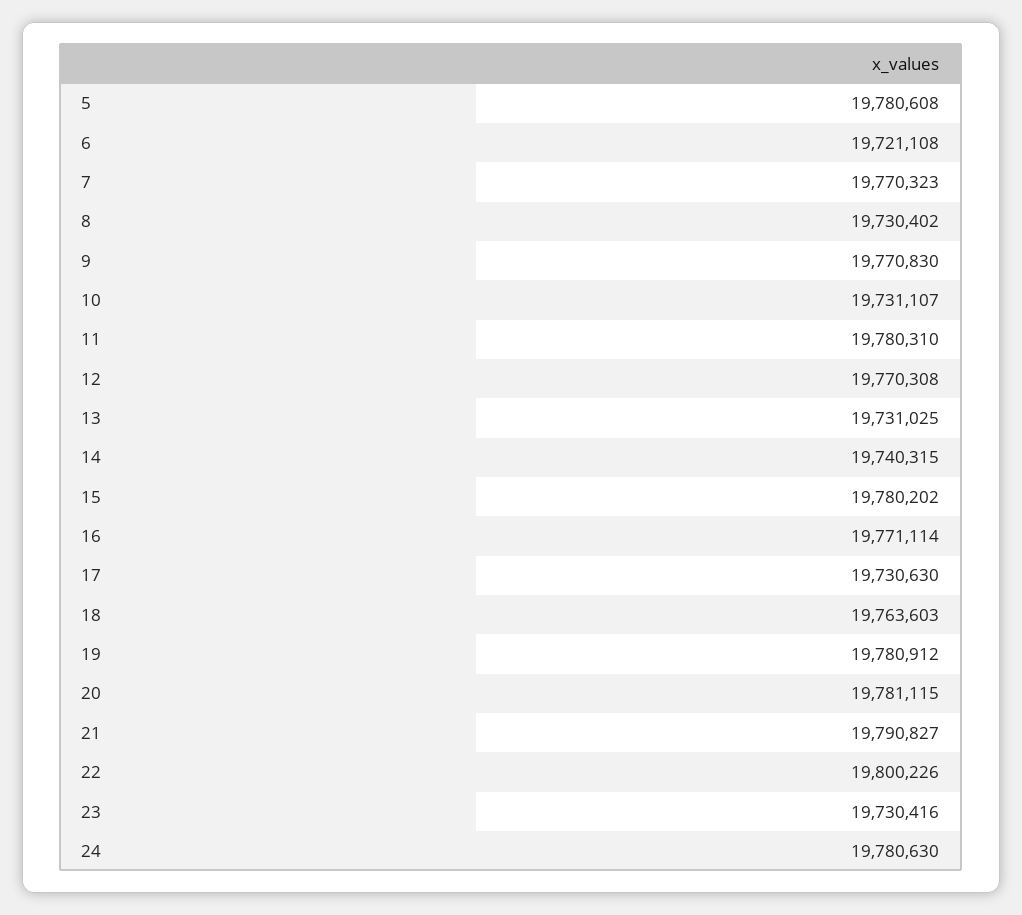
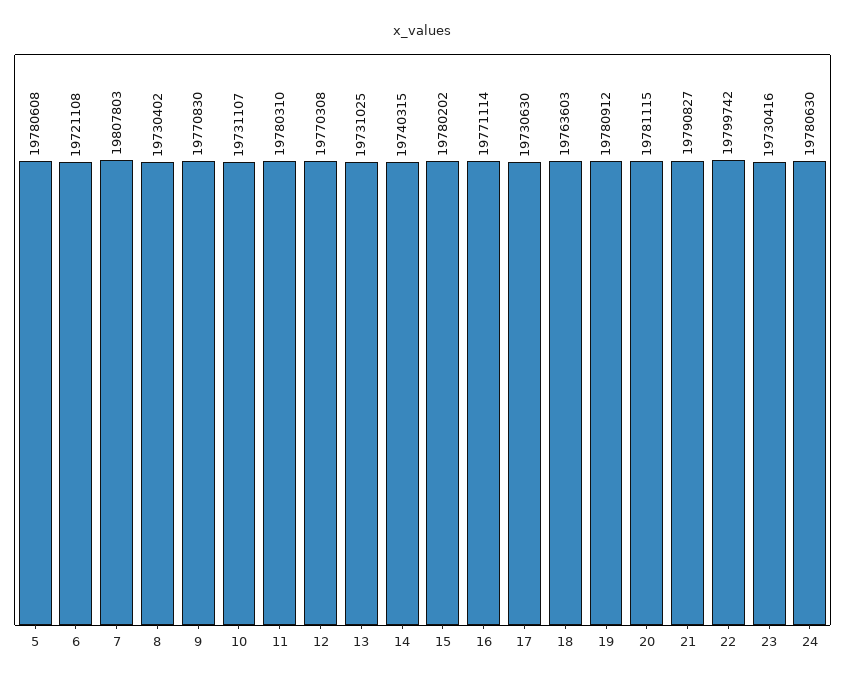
  {
    "5": 19780608,
    "6": 19721108,
-   "7": 19770323,
+   "7": 19807803,
    "8": 19730402,
    "9": 19770830,
    "10": 19731107,
    "11": 19780310,
    "12": 19770308,
    "13": 19731025,
    "14": 19740315,
    "15": 19780202,
    "16": 19771114,
    "17": 19730630,
    "18": 19763603,
    "19": 19780912,
    "20": 19781115,
    "21": 19790827,
-   "22": 19800226,
+   "22": 19799742,
    "23": 19730416,
    "24": 19780630
  }

